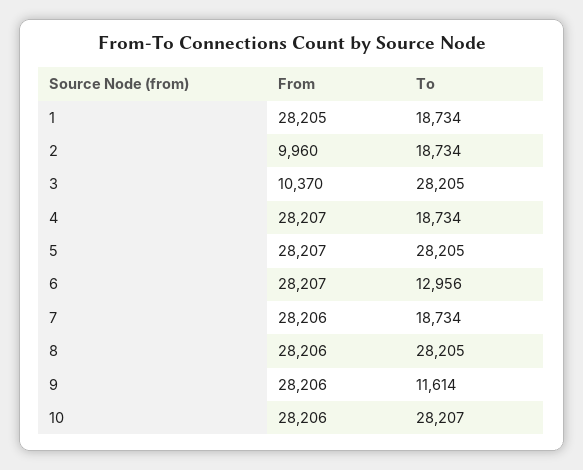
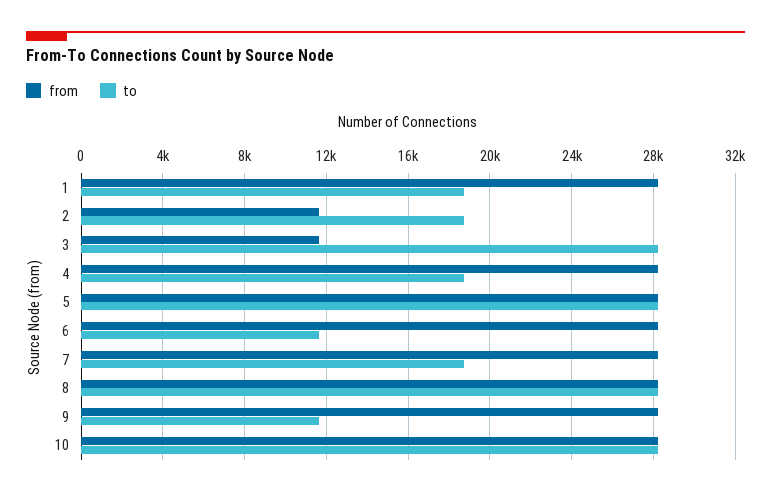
  {
    "From": {
      "1": 28205,
-     "2": 9960,
+     "2": 11500,
-     "3": 10370,
+     "3": 11500,
      "4": 28207,
      "5": 28207,
      "6": 28207,
      "7": 28206,
      "8": 28206,
      "9": 28206,
      "10": 28206
    },
    "To": {
      "1": 18734,
      "2": 18734,
      "3": 28205,
      "4": 18734,
      "5": 28205,
-     "6": 12956,
+     "6": 11500,
      "7": 18734,
      "8": 28205,
      "9": 11614,
      "10": 28207
    }
  }

